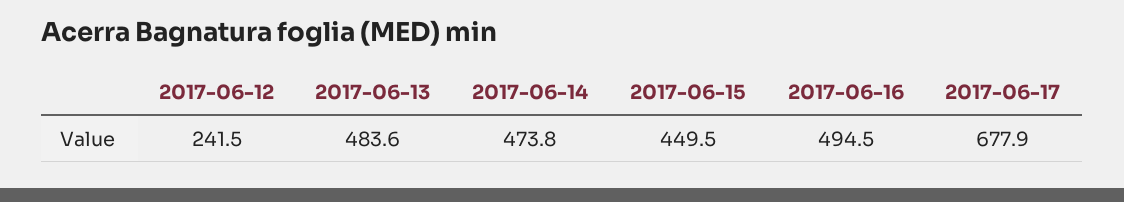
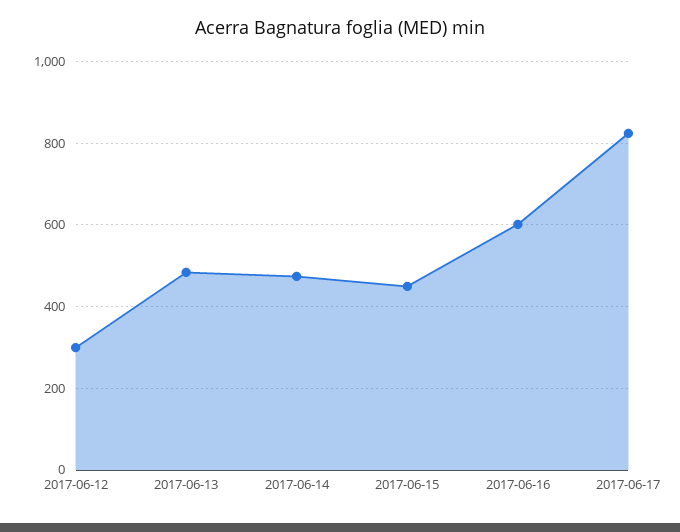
  {
-   "2017-06-12": 241.5,
+   "2017-06-12": 300,
    "2017-06-13": 483.6,
    "2017-06-14": 473.8,
    "2017-06-15": 449.5,
-   "2017-06-16": 494.5,
+   "2017-06-16": 600,
-   "2017-06-17": 677.9
+   "2017-06-17": 820
  }

